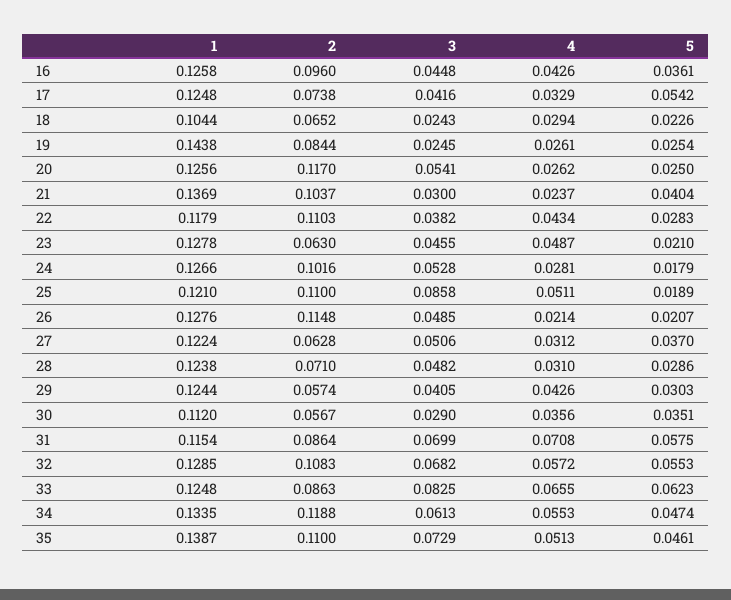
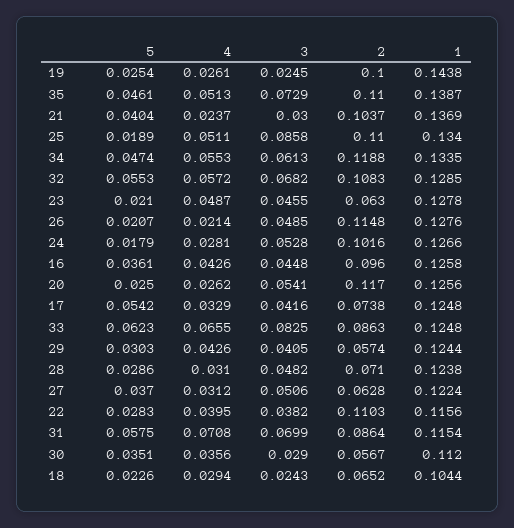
  {
    "1": {
      "16": 0.1258,
      "17": 0.1248,
      "18": 0.1044,
      "19": 0.1438,
      "20": 0.1256,
      "21": 0.1369,
-     "22": 0.1179,
+     "22": 0.1156,
      "23": 0.1278,
      "24": 0.1266,
-     "25": 0.121,
+     "25": 0.134,
      "26": 0.1276,
      "27": 0.1224,
      "28": 0.1238,
      "29": 0.1244,
      "30": 0.112,
      "31": 0.1154,
      "32": 0.1285,
      "33": 0.1248,
      "34": 0.1335,
      "35": 0.1387
    },
    "2": {
      "16": 0.096,
      "17": 0.0738,
      "18": 0.0652,
-     "19": 0.0844,
+     "19": 0.1,
      "20": 0.117,
      "21": 0.1037,
      "22": 0.1103,
      "23": 0.063,
      "24": 0.1016,
      "25": 0.11,
      "26": 0.1148,
      "27": 0.0628,
      "28": 0.071,
      "29": 0.0574,
      "30": 0.0567,
      "31": 0.0864,
      "32": 0.1083,
      "33": 0.0863,
      "34": 0.1188,
      "35": 0.11
    },
    "3": {
      "16": 0.0448,
      "17": 0.0416,
      "18": 0.0243,
      "19": 0.0245,
      "20": 0.0541,
      "21": 0.03,
      "22": 0.0382,
      "23": 0.0455,
      "24": 0.0528,
      "25": 0.0858,
      "26": 0.0485,
      "27": 0.0506,
      "28": 0.0482,
      "29": 0.0405,
      "30": 0.029,
      "31": 0.0699,
      "32": 0.0682,
      "33": 0.0825,
      "34": 0.0613,
      "35": 0.0729
    },
    "4": {
      "16": 0.0426,
      "17": 0.0329,
      "18": 0.0294,
      "19": 0.0261,
      "20": 0.0262,
      "21": 0.0237,
-     "22": 0.0434,
+     "22": 0.0395,
      "23": 0.0487,
      "24": 0.0281,
      "25": 0.0511,
      "26": 0.0214,
      "27": 0.0312,
      "28": 0.031,
      "29": 0.0426,
      "30": 0.0356,
      "31": 0.0708,
      "32": 0.0572,
      "33": 0.0655,
      "34": 0.0553,
      "35": 0.0513
    },
    "5": {
      "16": 0.0361,
      "17": 0.0542,
      "18": 0.0226,
      "19": 0.0254,
      "20": 0.025,
      "21": 0.0404,
      "22": 0.0283,
      "23": 0.021,
      "24": 0.0179,
      "25": 0.0189,
      "26": 0.0207,
      "27": 0.037,
      "28": 0.0286,
      "29": 0.0303,
      "30": 0.0351,
      "31": 0.0575,
      "32": 0.0553,
      "33": 0.0623,
      "34": 0.0474,
      "35": 0.0461
    }
  }

